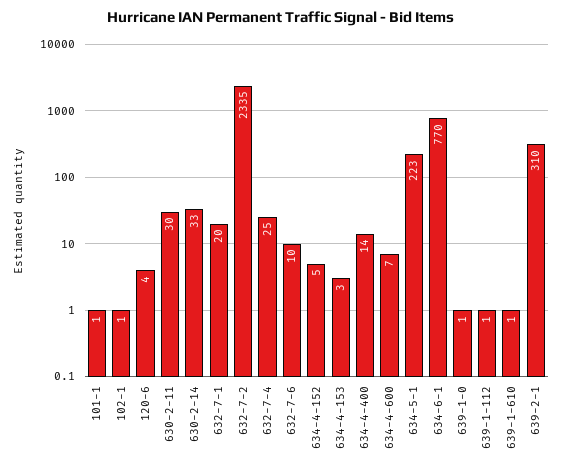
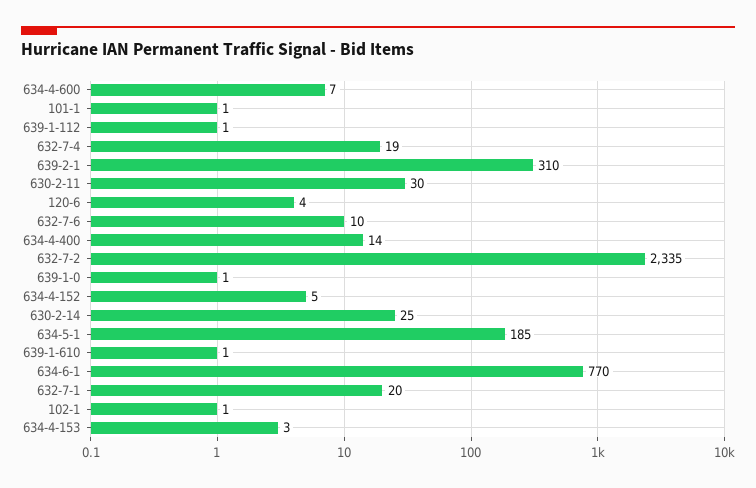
  {
    "101-1": 1,
    "102-1": 1,
    "120-6": 4,
    "630-2-11": 30,
-   "630-2-14": 33,
+   "630-2-14": 25,
    "632-7-1": 20,
    "632-7-2": 2335,
-   "632-7-4": 25,
+   "632-7-4": 19,
    "632-7-6": 10,
    "634-4-152": 5,
    "634-4-153": 3,
    "634-4-400": 14,
    "634-4-600": 7,
-   "634-5-1": 223,
+   "634-5-1": 185,
    "634-6-1": 770,
    "639-1-0": 1,
    "639-1-112": 1,
    "639-1-610": 1,
    "639-2-1": 310
  }

